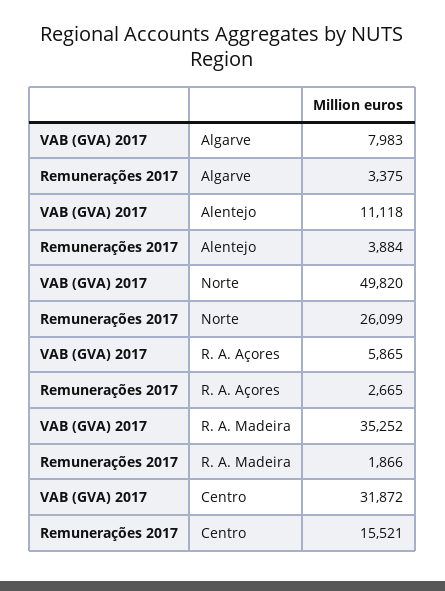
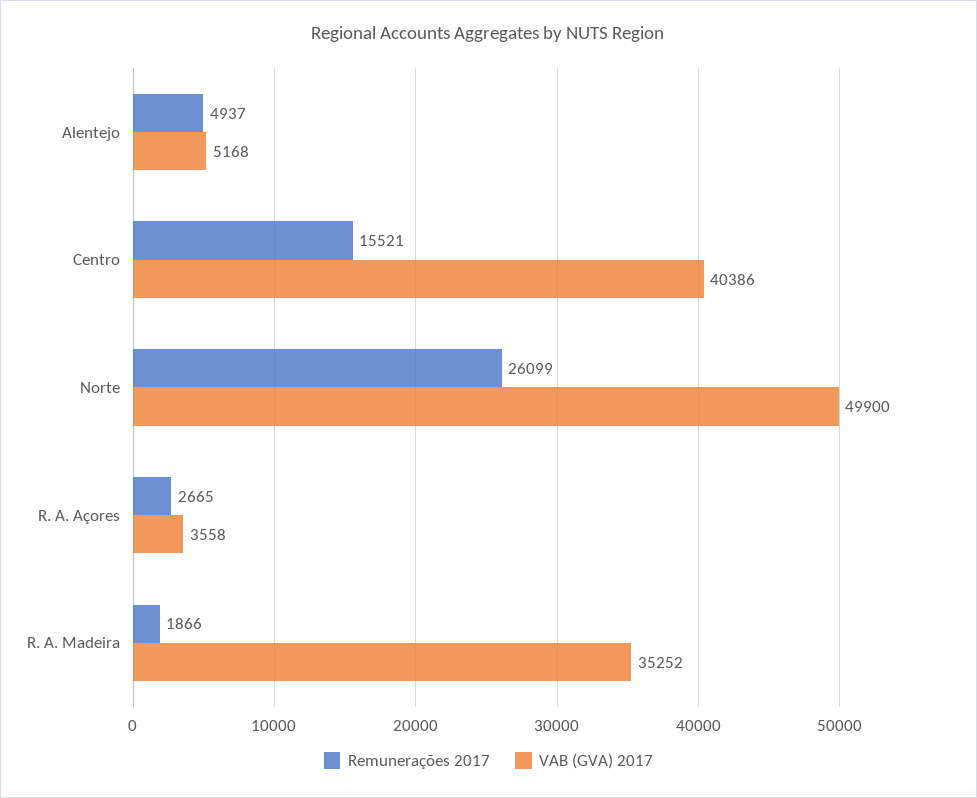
  {
    "VAB (GVA) 2017": {
-     "Algarve": 7983,
-     "Alentejo": 11118,
+     "Alentejo": 5168,
-     "Norte": 49820,
+     "Norte": 49900,
-     "R. A. Açores": 5865,
+     "R. A. Açores": 3558,
      "R. A. Madeira": 35252,
-     "Centro": 31872
+     "Centro": 40386
    },
    "Remunerações 2017": {
-     "Algarve": 3375,
-     "Alentejo": 3884,
+     "Alentejo": 4937,
      "Norte": 26099,
      "R. A. Açores": 2665,
      "R. A. Madeira": 1866,
      "Centro": 15521
    }
  }

